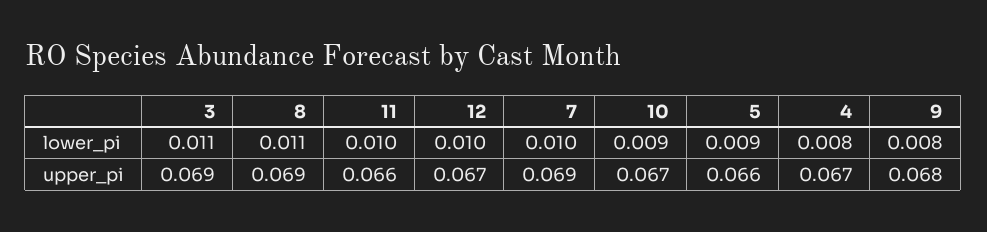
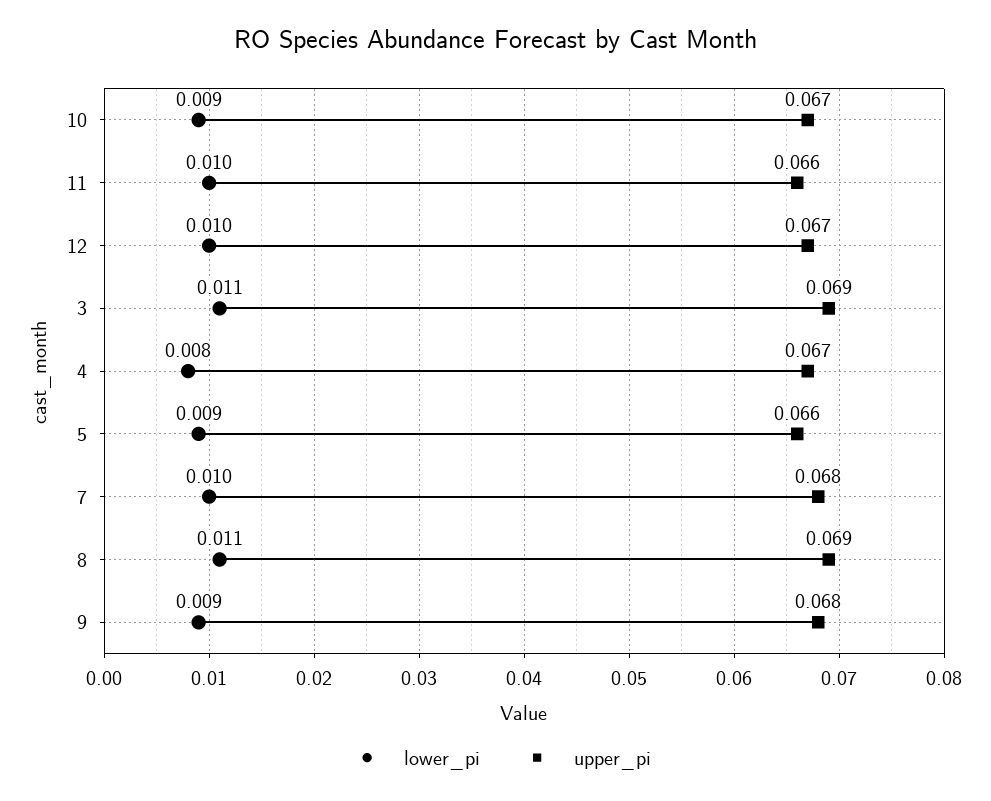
  {
    "lower_pi": {
      "3": 0.011,
      "8": 0.011,
      "11": 0.01,
      "12": 0.01,
      "7": 0.01,
      "10": 0.009,
      "5": 0.009,
      "4": 0.008,
-     "9": 0.008
+     "9": 0.009
    },
    "upper_pi": {
      "3": 0.069,
      "8": 0.069,
      "11": 0.066,
      "12": 0.067,
-     "7": 0.069,
+     "7": 0.068,
      "10": 0.067,
      "5": 0.066,
      "4": 0.067,
      "9": 0.068
    }
  }

